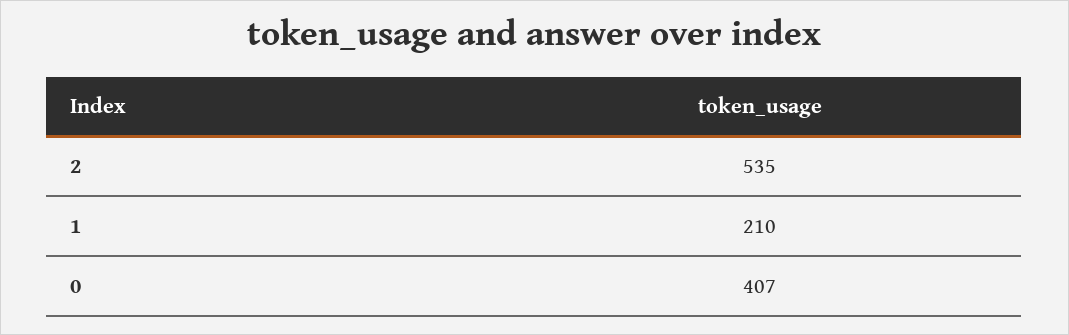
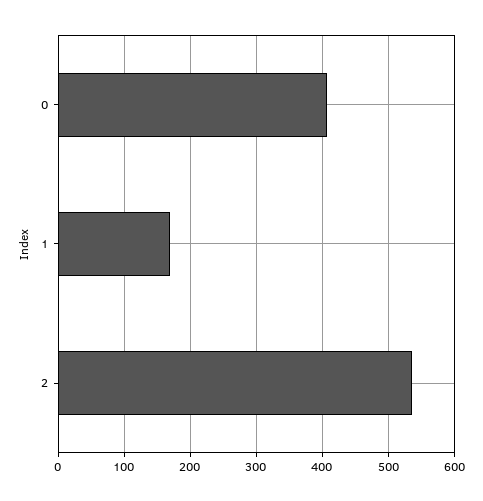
  {
    "2": 535,
-   "1": 210,
+   "1": 170,
    "0": 407
  }

